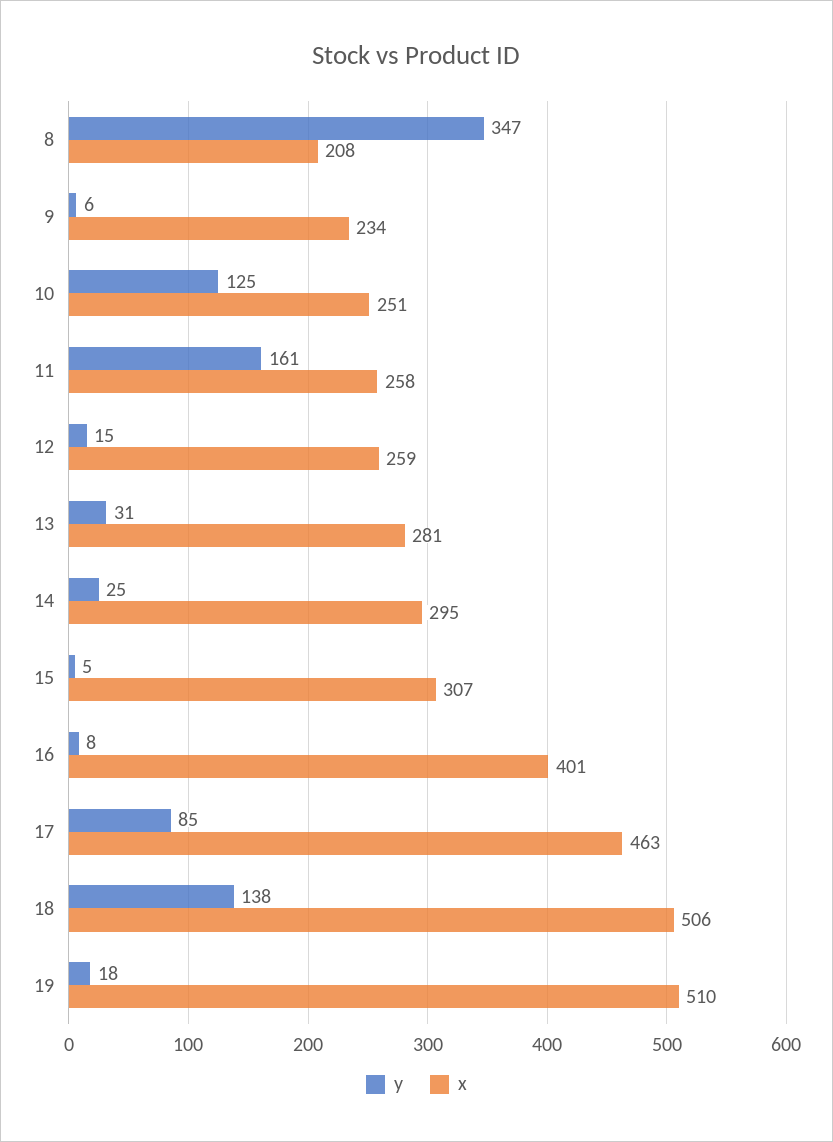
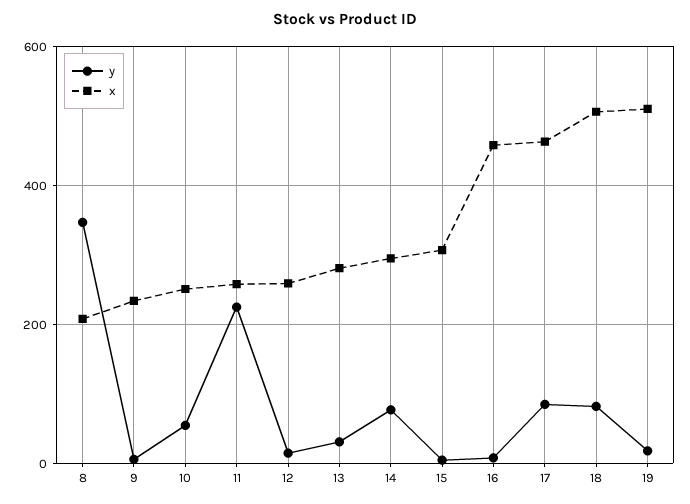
  {
    "y": {
      "8": 347,
      "9": 6,
-     "10": 125,
+     "10": 60,
-     "11": 161,
+     "11": 220,
      "12": 15,
      "13": 31,
-     "14": 25,
+     "14": 80,
      "15": 5,
      "16": 8,
      "17": 85,
-     "18": 138,
+     "18": 80,
      "19": 18
    },
    "x": {
      "8": 208,
      "9": 234,
      "10": 251,
      "11": 258,
      "12": 259,
      "13": 281,
      "14": 295,
      "15": 307,
-     "16": 401,
+     "16": 460,
      "17": 463,
      "18": 506,
      "19": 510
    }
  }

